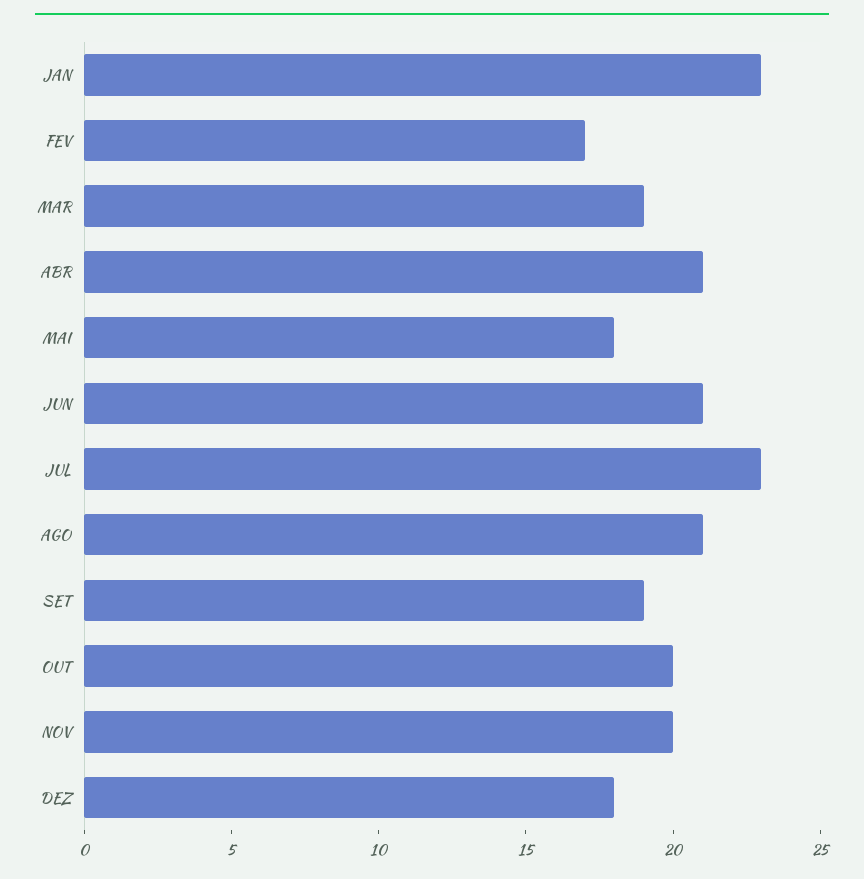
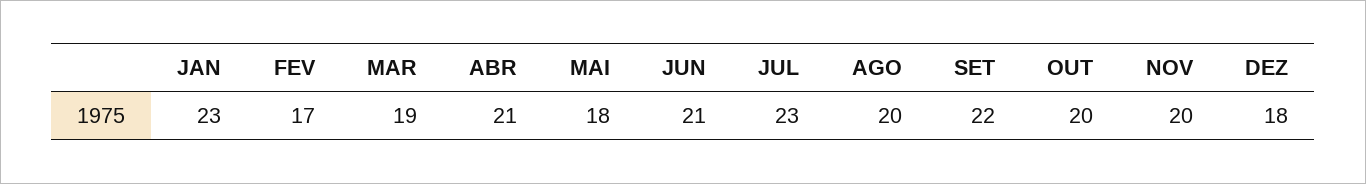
  {
    "JAN": 23,
    "FEV": 17,
    "MAR": 19,
    "ABR": 21,
    "MAI": 18,
    "JUN": 21,
    "JUL": 23,
-   "AGO": 21,
+   "AGO": 20,
-   "SET": 19,
+   "SET": 22,
    "OUT": 20,
    "NOV": 20,
    "DEZ": 18
  }

